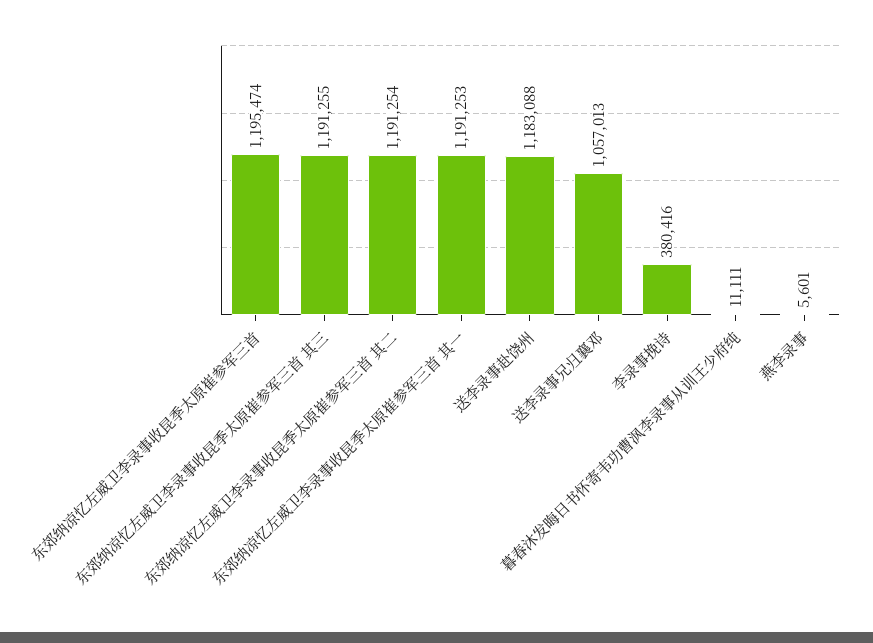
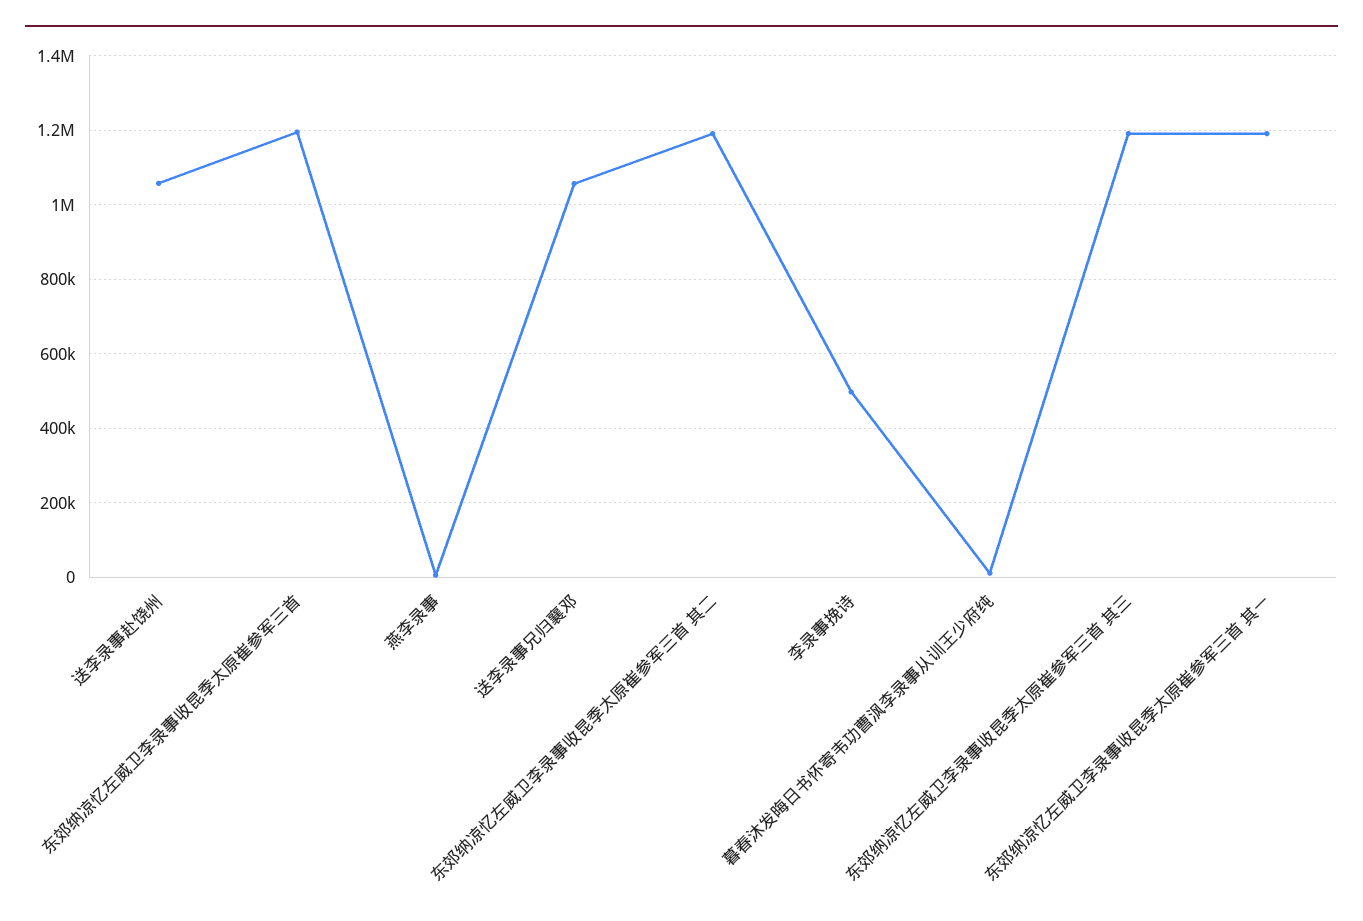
  {
    "东郊纳凉忆左威卫李录事收昆季太原崔参军三首": 1195474,
    "东郊纳凉忆左威卫李录事收昆季太原崔参军三首 其三": 1191255,
    "东郊纳凉忆左威卫李录事收昆季太原崔参军三首 其二": 1191254,
    "东郊纳凉忆左威卫李录事收昆季太原崔参军三首 其一": 1191253,
-   "送李录事赴饶州": 1183088,
+   "送李录事赴饶州": 1060000,
    "送李录事兄归襄邓": 1057013,
-   "李录事挽诗": 380416,
+   "李录事挽诗": 500000,
    "暮春沐发晦日书怀寄韦功曹沨李录事从训王少府纯": 11111,
    "燕李录事": 5601
  }

